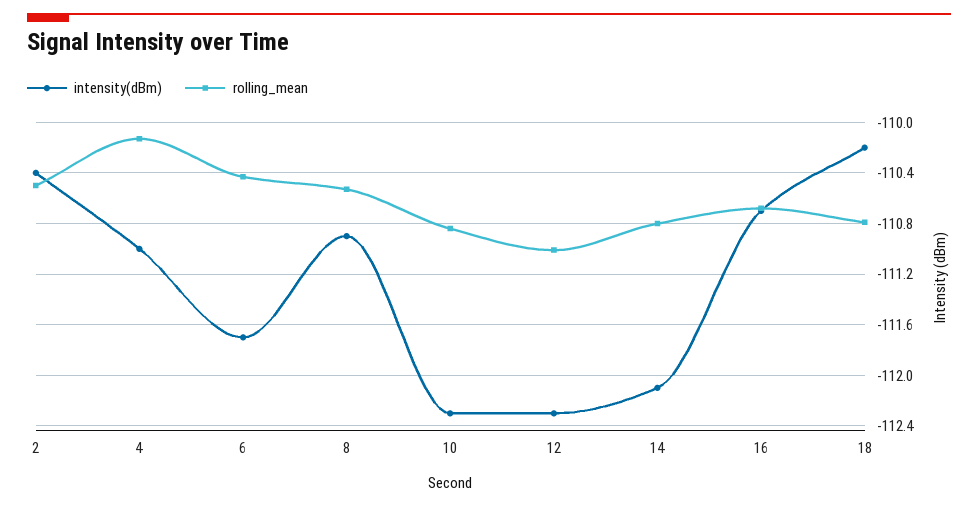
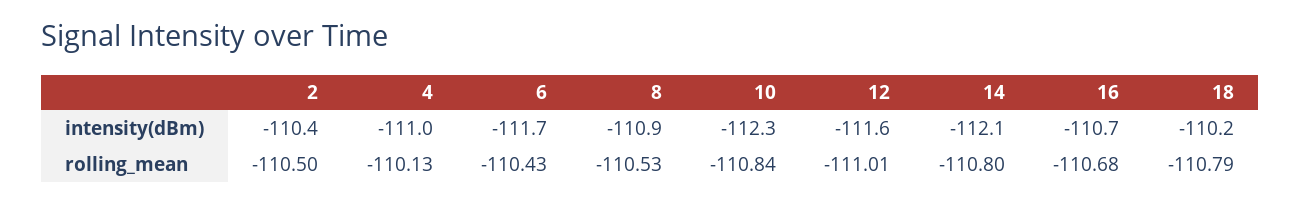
  {
    "intensity(dBm)": {
      "2": -110.4,
      "4": -111,
      "6": -111.7,
      "8": -110.9,
      "10": -112.3,
-     "12": -112.3,
+     "12": -111.6,
      "14": -112.1,
      "16": -110.7,
      "18": -110.2
    },
    "rolling_mean": {
      "2": -110.5,
      "4": -110.13,
      "6": -110.43,
      "8": -110.53,
      "10": -110.84,
      "12": -111.01,
      "14": -110.8,
      "16": -110.68,
      "18": -110.79
    }
  }

